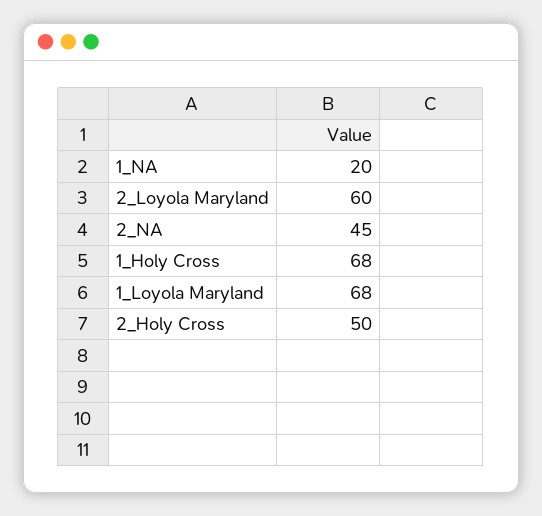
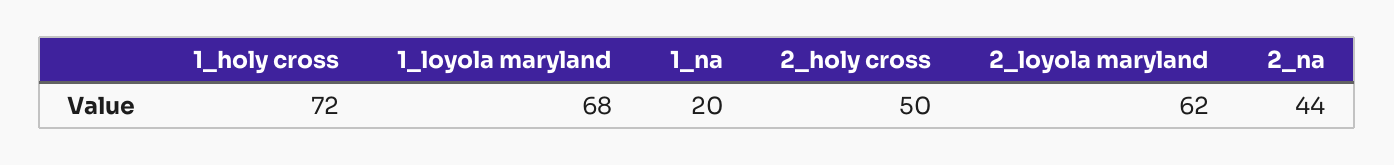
  {
    "1_NA": 20,
-   "2_Loyola Maryland": 60,
+   "2_Loyola Maryland": 62,
-   "2_NA": 45,
+   "2_NA": 44,
-   "1_Holy Cross": 68,
+   "1_Holy Cross": 72,
    "1_Loyola Maryland": 68,
    "2_Holy Cross": 50
  }

